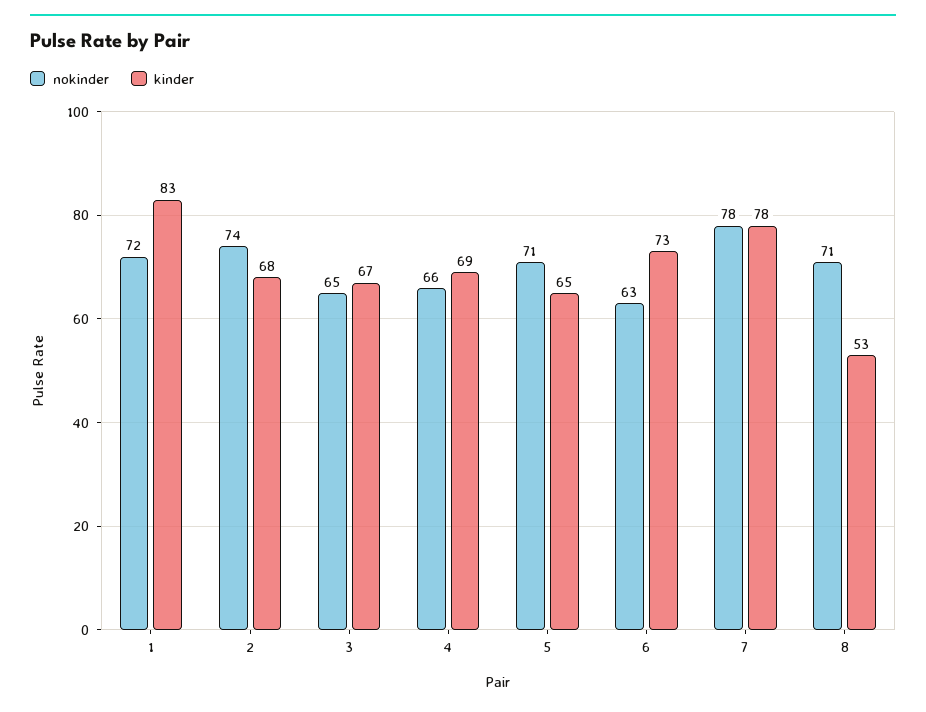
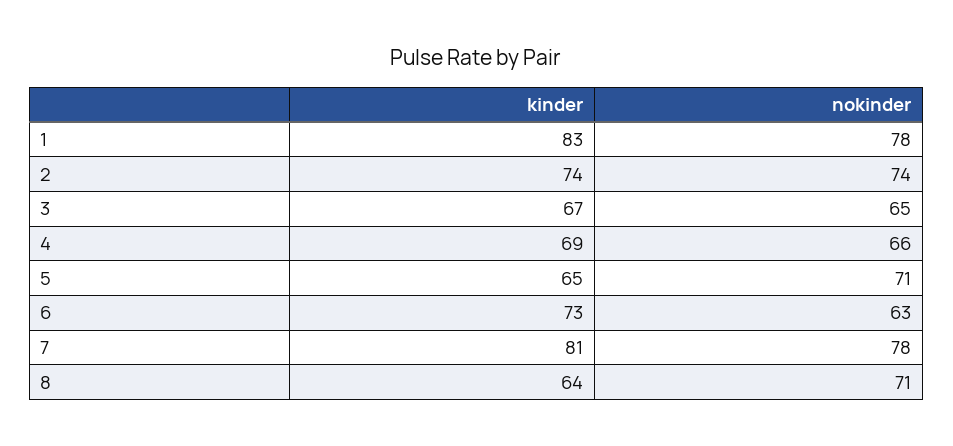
  {
    "nokinder": {
-     "1": 72,
+     "1": 78,
      "2": 74,
      "3": 65,
      "4": 66,
      "5": 71,
      "6": 63,
      "7": 78,
      "8": 71
    },
    "kinder": {
      "1": 83,
-     "2": 68,
+     "2": 74,
      "3": 67,
      "4": 69,
      "5": 65,
      "6": 73,
-     "7": 78,
+     "7": 81,
-     "8": 53
+     "8": 64
    }
  }

